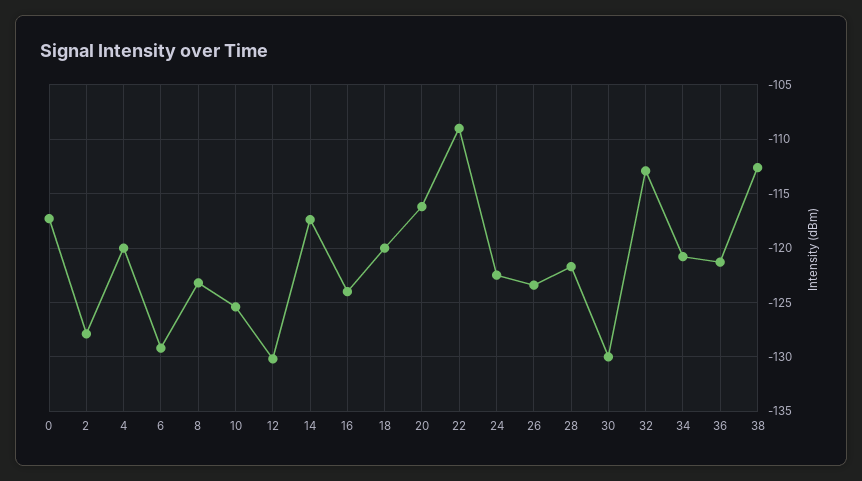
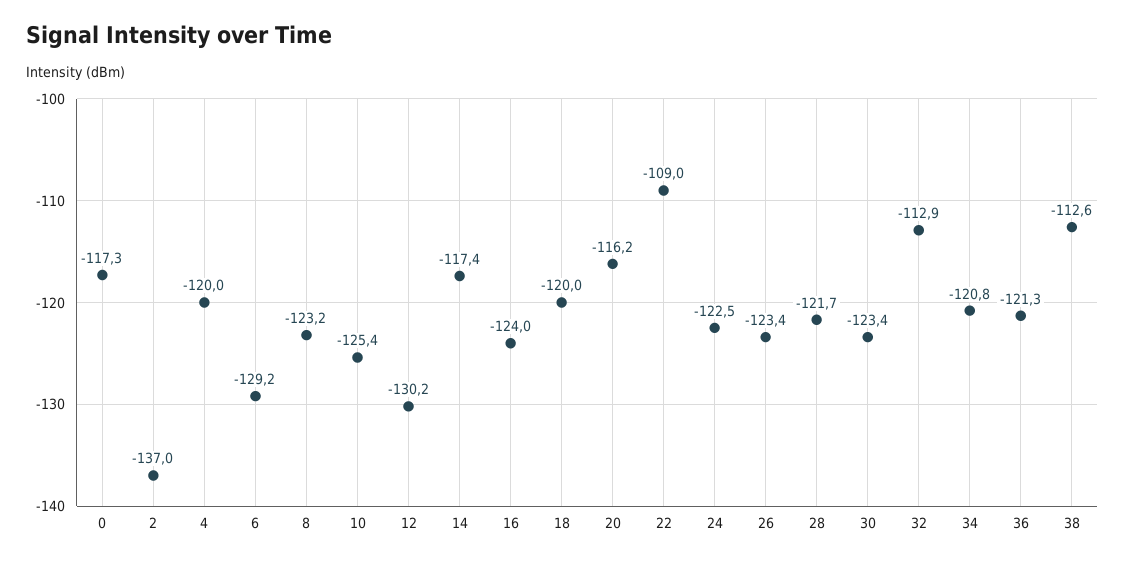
  {
    "0": -117.3,
-   "2": -128,
+   "2": -137,
    "4": -120,
    "6": -129.2,
    "8": -123.2,
    "10": -125.4,
    "12": -130.2,
    "14": -117.4,
    "16": -124,
    "18": -120,
    "20": -116.2,
    "22": -109,
    "24": -122.5,
    "26": -123.4,
    "28": -121.7,
-   "30": -130,
+   "30": -123.4,
    "32": -112.9,
    "34": -120.8,
    "36": -121.3,
    "38": -112.6
  }

